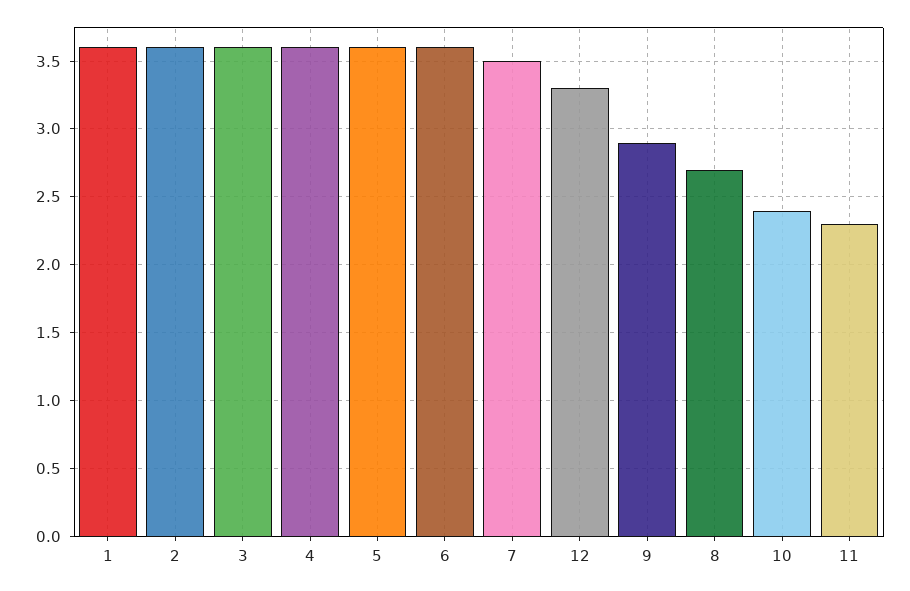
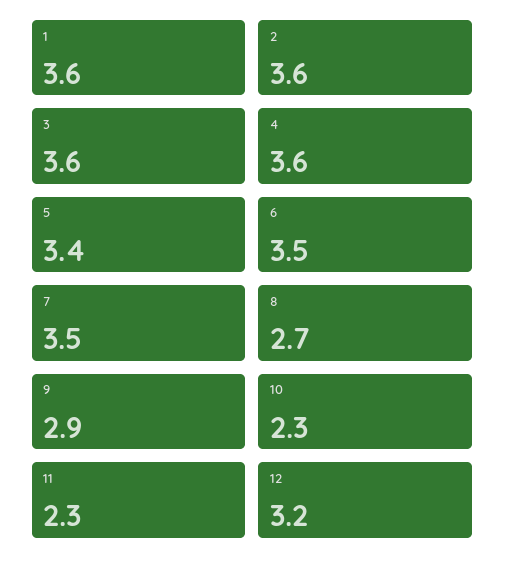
  {
    "1": 3.6,
    "2": 3.6,
    "3": 3.6,
    "4": 3.6,
-   "5": 3.6,
+   "5": 3.4,
-   "6": 3.6,
+   "6": 3.5,
    "7": 3.5,
-   "12": 3.3,
+   "12": 3.2,
    "9": 2.9,
    "8": 2.7,
-   "10": 2.4,
+   "10": 2.3,
    "11": 2.3
  }

